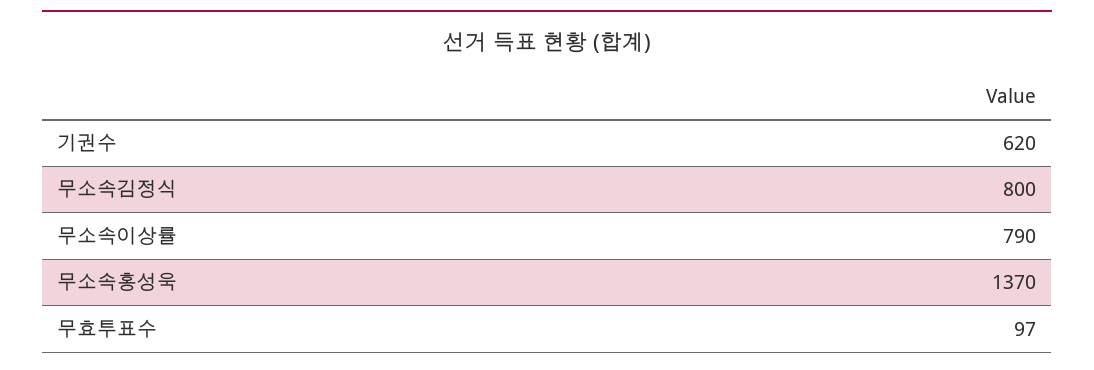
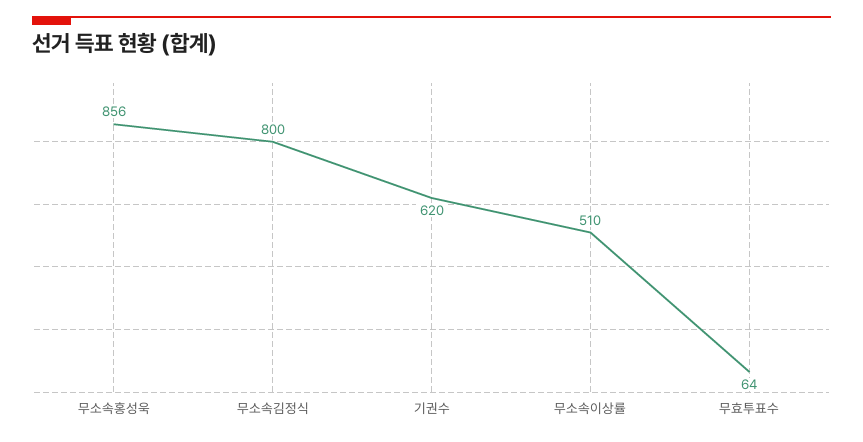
  {
    "기권수": 620,
    "무소속김정식": 800,
-   "무소속이상률": 790,
+   "무소속이상률": 510,
-   "무소속홍성욱": 1370,
+   "무소속홍성욱": 856,
-   "무효투표수": 97
+   "무효투표수": 64
  }

